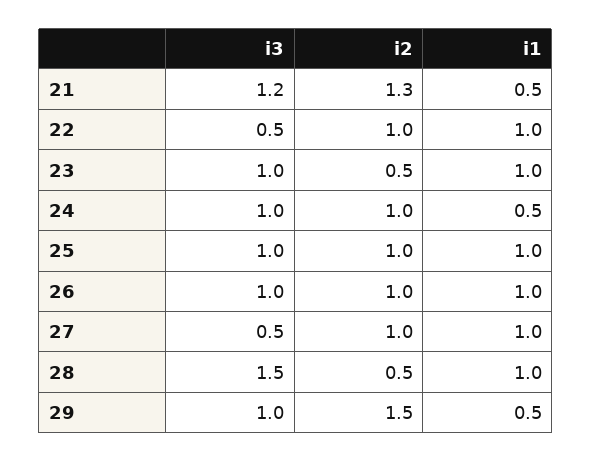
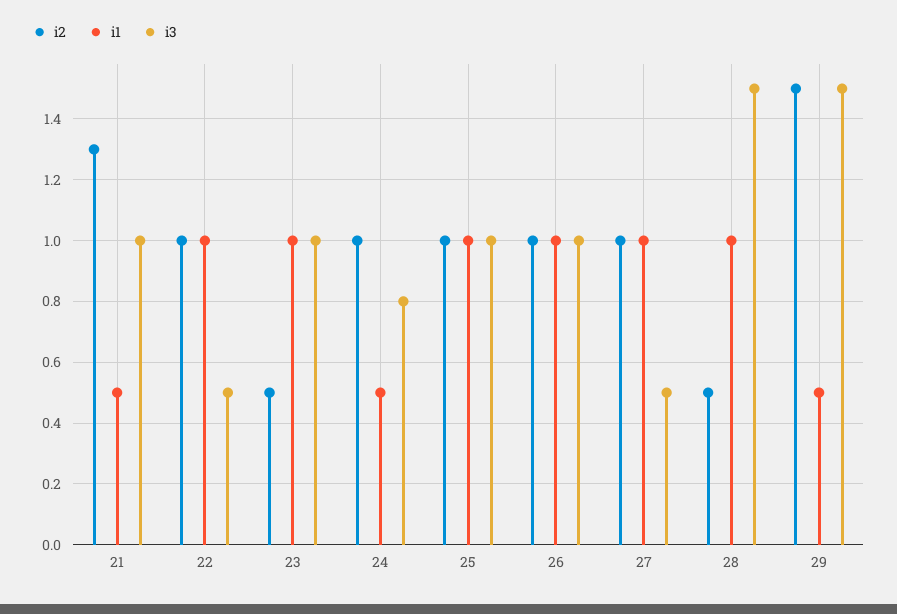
  {
    "i3": {
-     "21": 1.2,
+     "21": 1,
      "22": 0.5,
      "23": 1,
-     "24": 1,
+     "24": 0.8,
      "25": 1,
      "26": 1,
      "27": 0.5,
      "28": 1.5,
-     "29": 1
+     "29": 1.5
    },
    "i2": {
      "21": 1.3,
      "22": 1,
      "23": 0.5,
      "24": 1,
      "25": 1,
      "26": 1,
      "27": 1,
      "28": 0.5,
      "29": 1.5
    },
    "i1": {
      "21": 0.5,
      "22": 1,
      "23": 1,
      "24": 0.5,
      "25": 1,
      "26": 1,
      "27": 1,
      "28": 1,
      "29": 0.5
    }
  }

